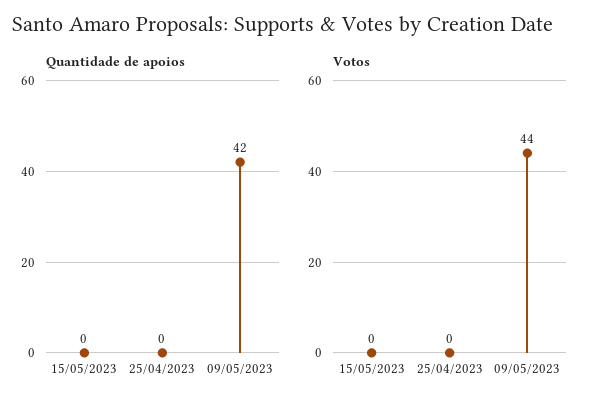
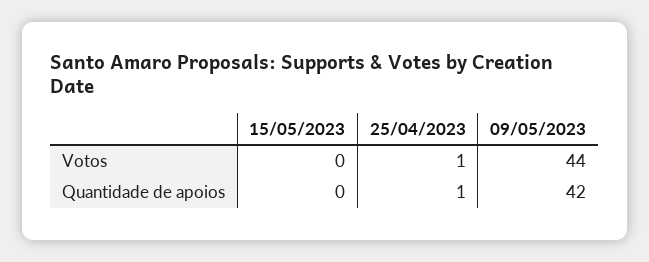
  {
    "Quantidade de apoios": {
      "15/05/2023": 0,
-     "25/04/2023": 0,
+     "25/04/2023": 1,
      "09/05/2023": 42
    },
    "Votos": {
      "15/05/2023": 0,
-     "25/04/2023": 0,
+     "25/04/2023": 1,
      "09/05/2023": 44
    }
  }

